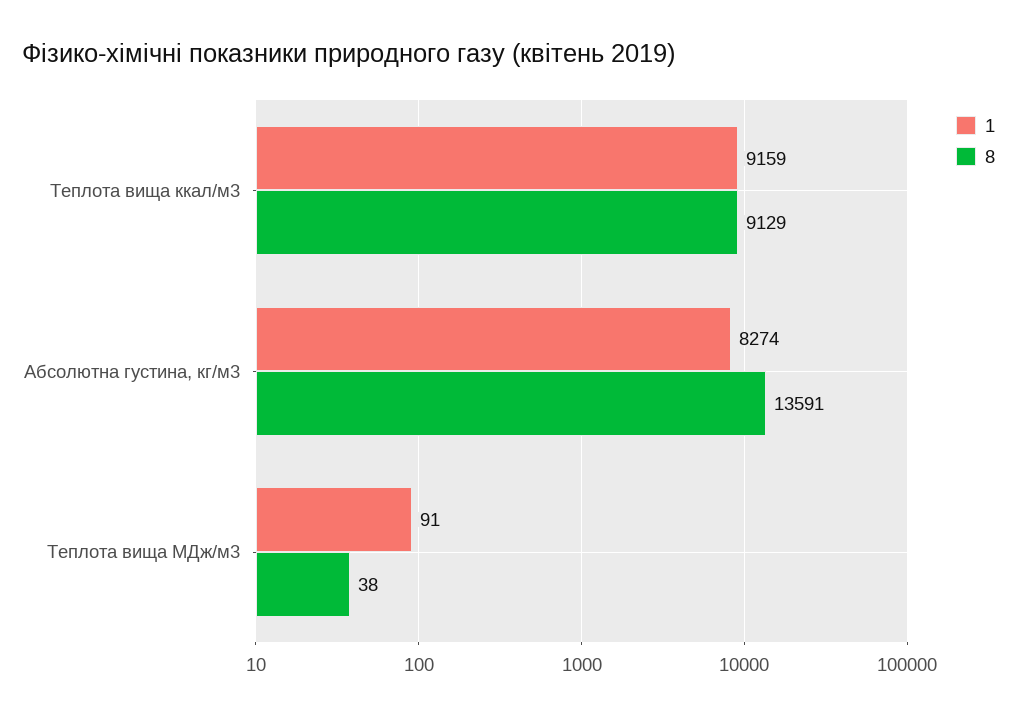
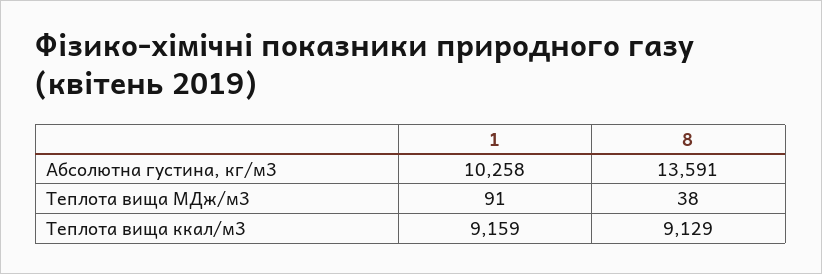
  {
    "1": {
      "Теплота вища ккал/м3": 9159,
-     "Абсолютна густина, кг/м3": 8274,
+     "Абсолютна густина, кг/м3": 10258,
      "Теплота вища МДж/м3": 91
    },
    "8": {
      "Теплота вища ккал/м3": 9129,
      "Абсолютна густина, кг/м3": 13591,
      "Теплота вища МДж/м3": 38
    }
  }

